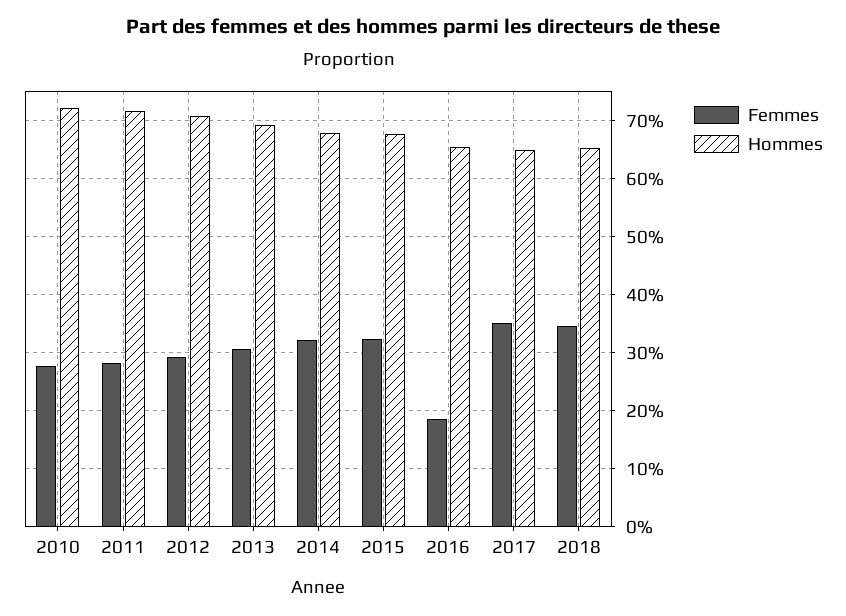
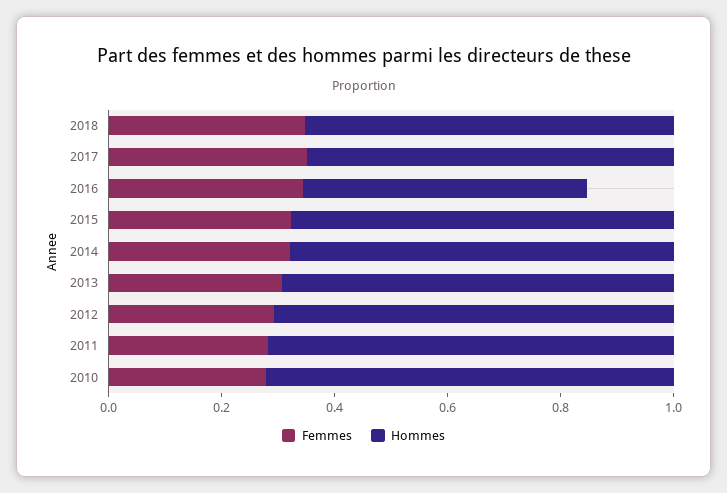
  {
    "Femmes": {
      "2010": 0.28,
      "2011": 0.28,
      "2012": 0.3,
      "2013": 0.3,
      "2014": 0.32,
      "2015": 0.32,
-     "2016": 0.18,
+     "2016": 0.35,
      "2017": 0.36,
      "2018": 0.34
    },
    "Hommes": {
      "2010": 0.72,
      "2011": 0.72,
      "2012": 0.7,
      "2013": 0.7,
      "2014": 0.68,
      "2015": 0.68,
-     "2016": 0.66,
+     "2016": 0.5,
      "2017": 0.64,
      "2018": 0.66
    }
  }

